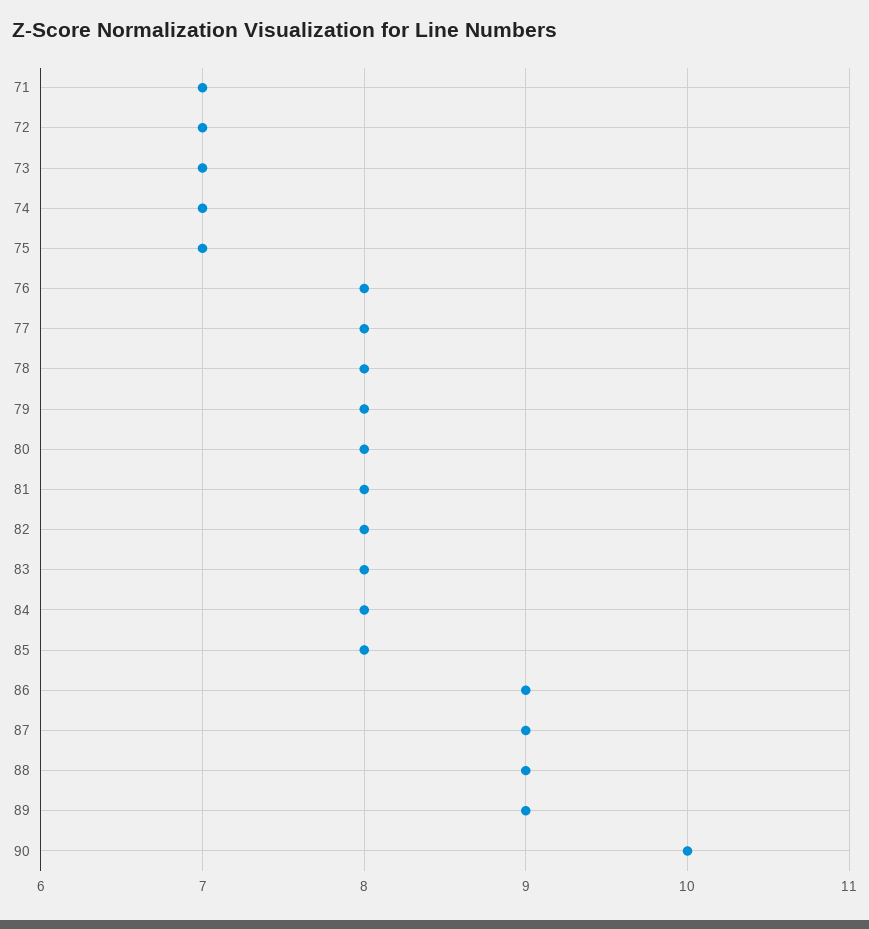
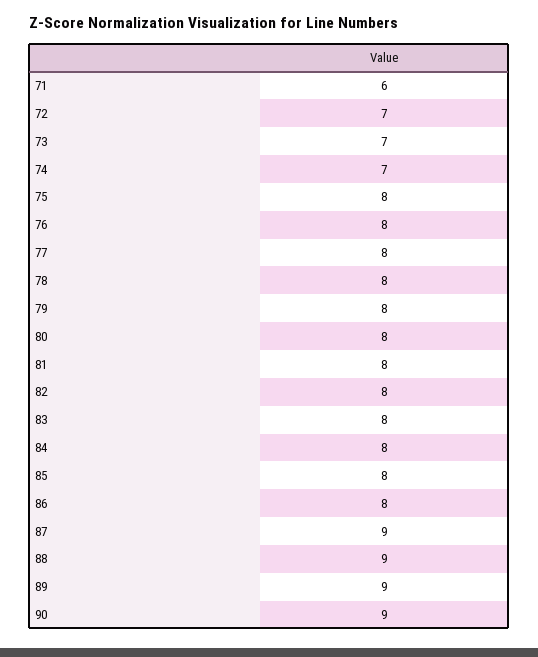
  {
-   "71": 7,
+   "71": 6,
    "72": 7,
    "73": 7,
    "74": 7,
-   "75": 7,
+   "75": 8,
    "76": 8,
    "77": 8,
    "78": 8,
    "79": 8,
    "80": 8,
    "81": 8,
    "82": 8,
    "83": 8,
    "84": 8,
    "85": 8,
-   "86": 9,
+   "86": 8,
    "87": 9,
    "88": 9,
    "89": 9,
-   "90": 10
+   "90": 9
  }

